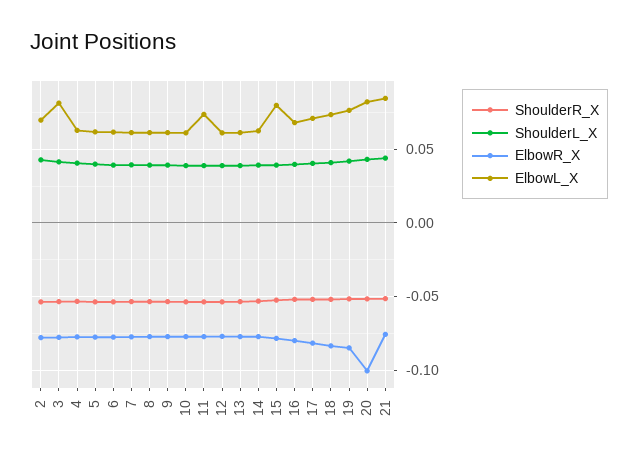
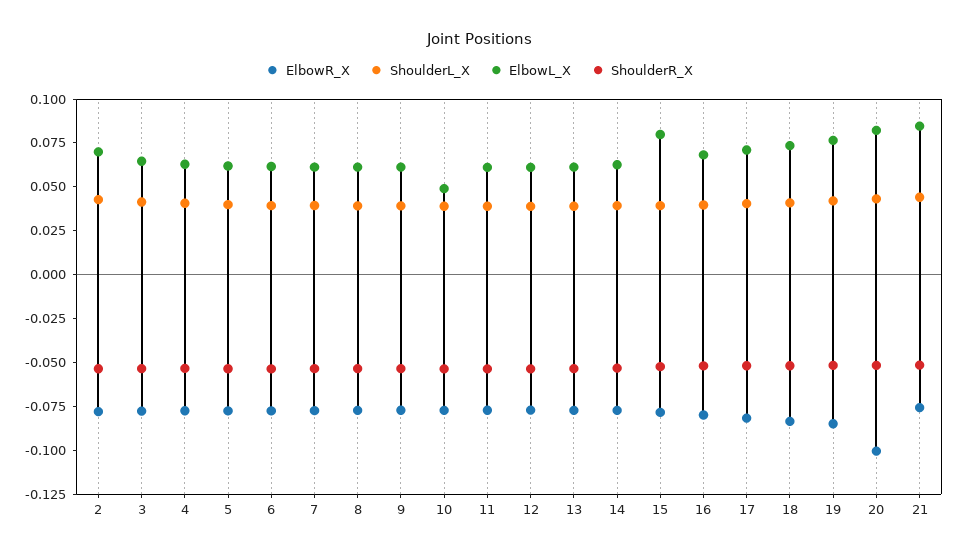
  {
    "ShoulderR_X": {
      "2": -0.055,
      "3": -0.055,
      "4": -0.055,
      "5": -0.055,
      "6": -0.055,
      "7": -0.055,
      "8": -0.055,
      "9": -0.055,
      "10": -0.055,
      "11": -0.055,
      "12": -0.055,
      "13": -0.055,
      "14": -0.055,
      "15": -0.05,
      "16": -0.05,
      "17": -0.05,
      "18": -0.05,
      "19": -0.05,
      "20": -0.05,
      "21": -0.05
    },
    "ShoulderL_X": {
      "2": 0.045,
      "3": 0.04,
      "4": 0.04,
      "5": 0.04,
      "6": 0.04,
      "7": 0.04,
      "8": 0.04,
      "9": 0.04,
      "10": 0.04,
      "11": 0.04,
      "12": 0.04,
      "13": 0.04,
      "14": 0.04,
      "15": 0.04,
      "16": 0.04,
      "17": 0.04,
      "18": 0.04,
      "19": 0.04,
      "20": 0.045,
      "21": 0.045
    },
    "ElbowR_X": {
      "2": -0.08,
      "3": -0.08,
      "4": -0.075,
      "5": -0.08,
      "6": -0.08,
      "7": -0.075,
      "8": -0.075,
      "9": -0.075,
      "10": -0.075,
      "11": -0.075,
      "12": -0.075,
      "13": -0.075,
      "14": -0.075,
      "15": -0.08,
      "16": -0.08,
      "17": -0.08,
      "18": -0.085,
      "19": -0.085,
      "20": -0.1,
      "21": -0.075
    },
    "ElbowL_X": {
      "2": 0.07,
-     "3": 0.08,
+     "3": 0.065,
      "4": 0.065,
      "5": 0.06,
      "6": 0.06,
      "7": 0.06,
      "8": 0.06,
      "9": 0.06,
-     "10": 0.06,
+     "10": 0.05,
-     "11": 0.075,
+     "11": 0.06,
      "12": 0.06,
      "13": 0.06,
      "14": 0.065,
      "15": 0.08,
      "16": 0.07,
      "17": 0.07,
      "18": 0.075,
      "19": 0.075,
      "20": 0.08,
      "21": 0.085
    }
  }

